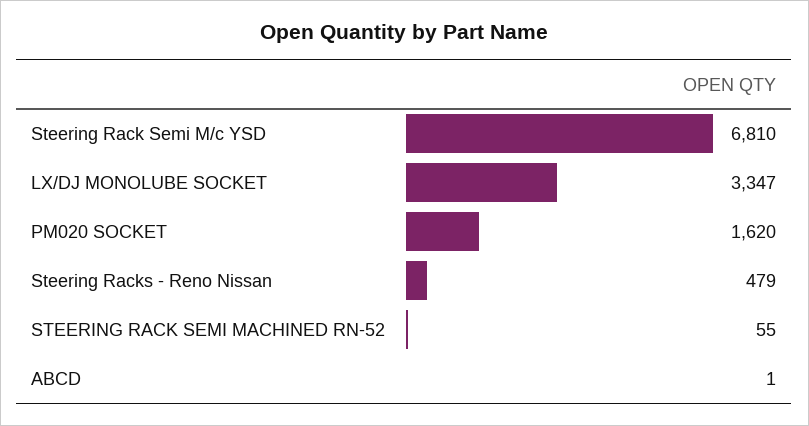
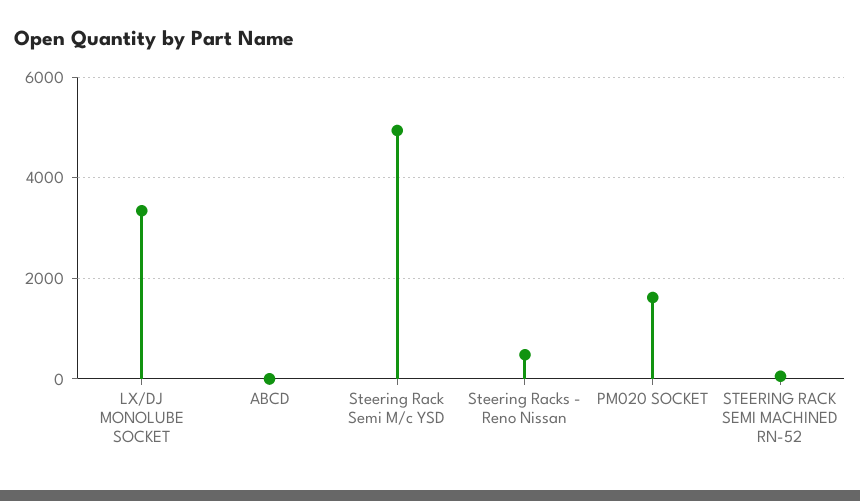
  {
-   "Steering Rack Semi M/c YSD": 6810,
+   "Steering Rack Semi M/c YSD": 5000,
    "LX/DJ MONOLUBE SOCKET": 3347,
    "PM020 SOCKET": 1620,
    "Steering Racks - Reno Nissan": 479,
    "STEERING RACK SEMI MACHINED RN-52": 55,
    "ABCD": 1
  }

